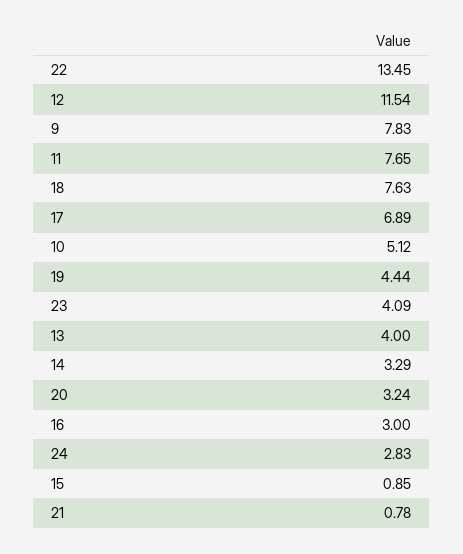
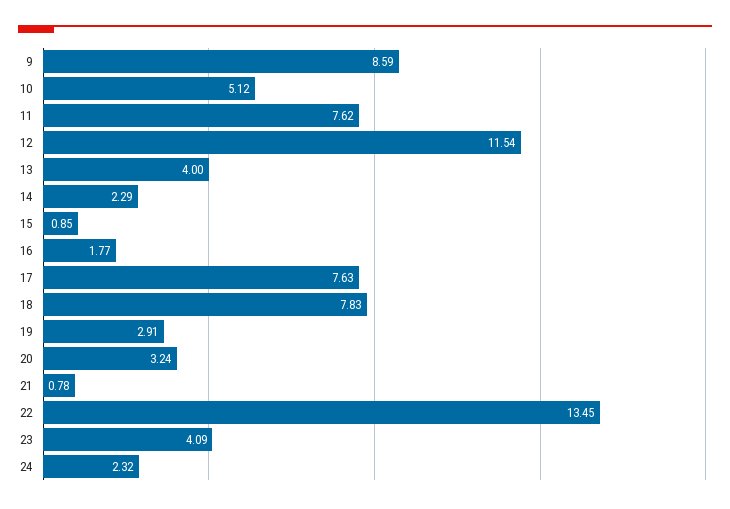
  {
    "22": 13.45,
    "12": 11.54,
-   "9": 7.83,
+   "9": 8.59,
-   "11": 7.65,
+   "11": 7.62,
-   "18": 7.63,
+   "18": 7.83,
-   "17": 6.89,
+   "17": 7.63,
    "10": 5.12,
-   "19": 4.44,
+   "19": 2.91,
    "23": 4.09,
    "13": 4,
-   "14": 3.29,
+   "14": 2.29,
    "20": 3.24,
-   "16": 3,
+   "16": 1.77,
-   "24": 2.83,
+   "24": 2.32,
    "15": 0.85,
    "21": 0.78
  }

